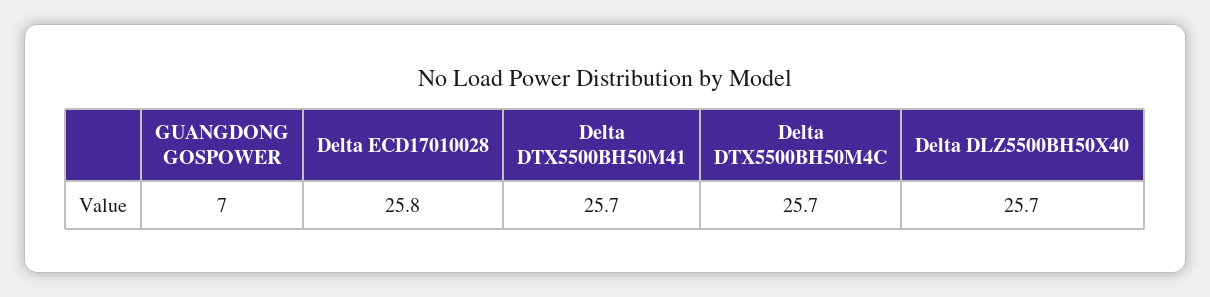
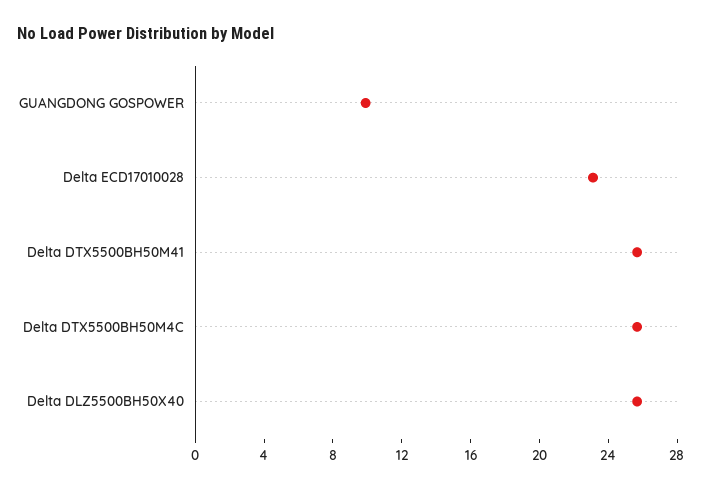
  {
-   "GUANGDONG GOSPOWER": 7,
+   "GUANGDONG GOSPOWER": 10,
-   "Delta ECD17010028": 25.8,
+   "Delta ECD17010028": 23,
    "Delta DTX5500BH50M41": 25.7,
    "Delta DTX5500BH50M4C": 25.7,
    "Delta DLZ5500BH50X40": 25.7
  }

